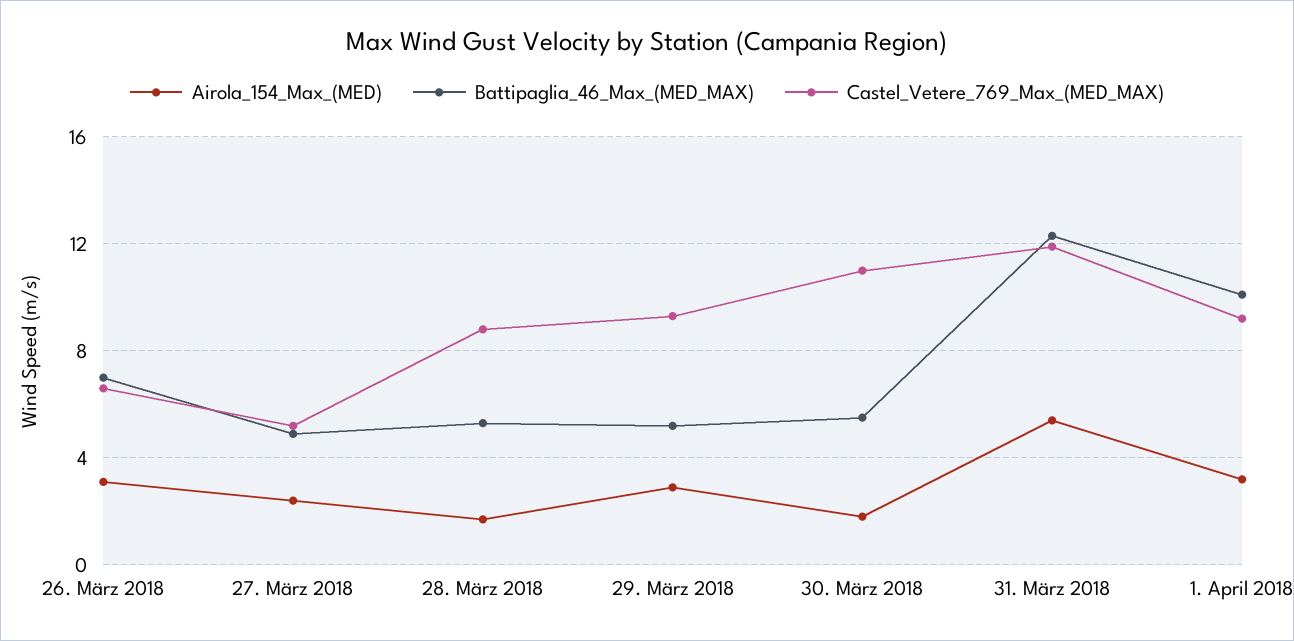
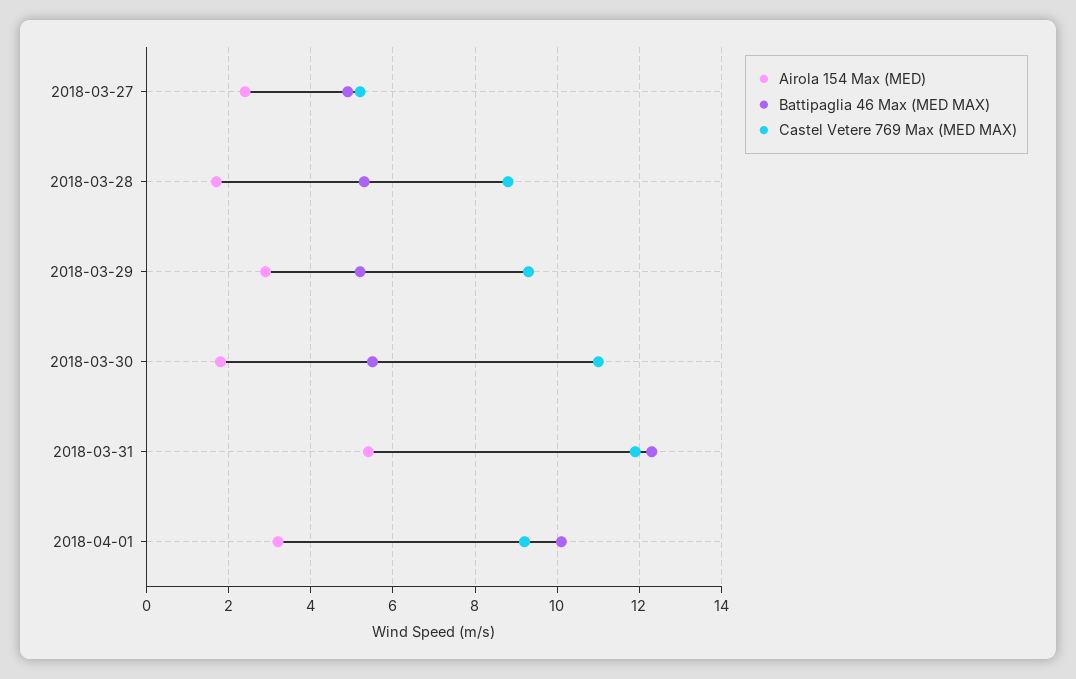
  {
    "Airola_154_Max_(MED)": {
-     "26. März 2018": 3,
      "27. März 2018": 2.5,
      "28. März 2018": 1.5,
      "29. März 2018": 3,
      "30. März 2018": 2,
      "31. März 2018": 5.5,
      "1. April 2018": 3
    },
    "Battipaglia_46_Max_(MED_MAX)": {
-     "26. März 2018": 7,
      "27. März 2018": 5,
      "28. März 2018": 5.5,
      "29. März 2018": 5,
      "30. März 2018": 5.5,
      "31. März 2018": 12.5,
      "1. April 2018": 10
    },
    "Castel_Vetere_769_Max_(MED_MAX)": {
-     "26. März 2018": 6.5,
      "27. März 2018": 5,
      "28. März 2018": 9,
      "29. März 2018": 9.5,
      "30. März 2018": 11,
      "31. März 2018": 12,
      "1. April 2018": 9
    }
  }

